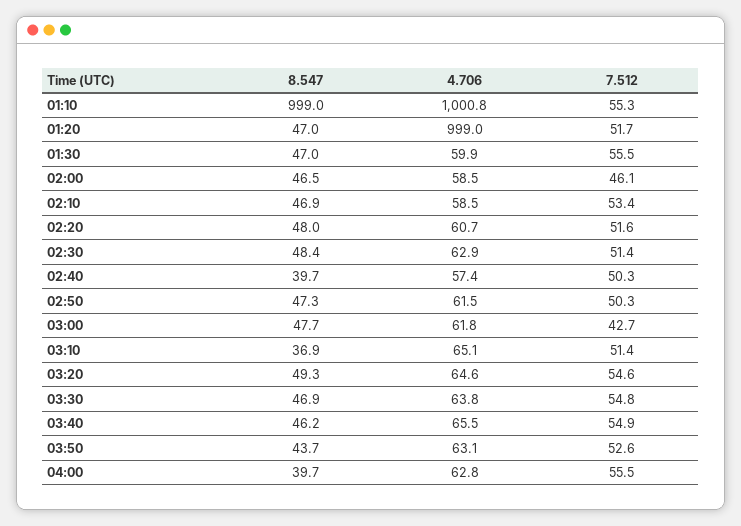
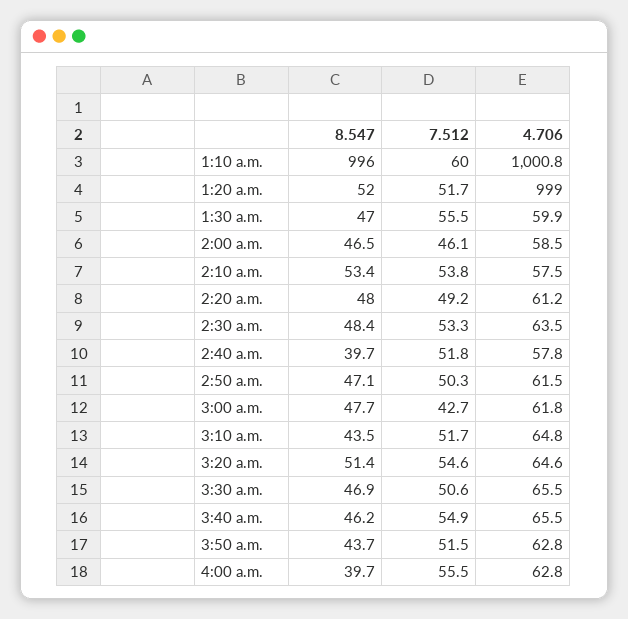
  {
    "8.547": {
-     "01:10": 999,
+     "01:10": 996,
-     "01:20": 47,
+     "01:20": 52,
      "01:30": 47,
      "02:00": 46.5,
-     "02:10": 46.9,
+     "02:10": 53.4,
      "02:20": 48,
      "02:30": 48.4,
      "02:40": 39.7,
-     "02:50": 47.3,
+     "02:50": 47.1,
      "03:00": 47.7,
-     "03:10": 36.9,
+     "03:10": 43.5,
-     "03:20": 49.3,
+     "03:20": 51.4,
      "03:30": 46.9,
      "03:40": 46.2,
      "03:50": 43.7,
      "04:00": 39.7
    },
    "4.706": {
      "01:10": 1000.8,
      "01:20": 999,
      "01:30": 59.9,
      "02:00": 58.5,
-     "02:10": 58.5,
+     "02:10": 57.5,
-     "02:20": 60.7,
+     "02:20": 61.2,
-     "02:30": 62.9,
+     "02:30": 63.5,
-     "02:40": 57.4,
+     "02:40": 57.8,
      "02:50": 61.5,
      "03:00": 61.8,
-     "03:10": 65.1,
+     "03:10": 64.8,
      "03:20": 64.6,
-     "03:30": 63.8,
+     "03:30": 65.5,
      "03:40": 65.5,
-     "03:50": 63.1,
+     "03:50": 62.8,
      "04:00": 62.8
    },
    "7.512": {
-     "01:10": 55.3,
+     "01:10": 60,
      "01:20": 51.7,
      "01:30": 55.5,
      "02:00": 46.1,
-     "02:10": 53.4,
+     "02:10": 53.8,
-     "02:20": 51.6,
+     "02:20": 49.2,
-     "02:30": 51.4,
+     "02:30": 53.3,
-     "02:40": 50.3,
+     "02:40": 51.8,
      "02:50": 50.3,
      "03:00": 42.7,
-     "03:10": 51.4,
+     "03:10": 51.7,
      "03:20": 54.6,
-     "03:30": 54.8,
+     "03:30": 50.6,
      "03:40": 54.9,
-     "03:50": 52.6,
+     "03:50": 51.5,
      "04:00": 55.5
    }
  }

